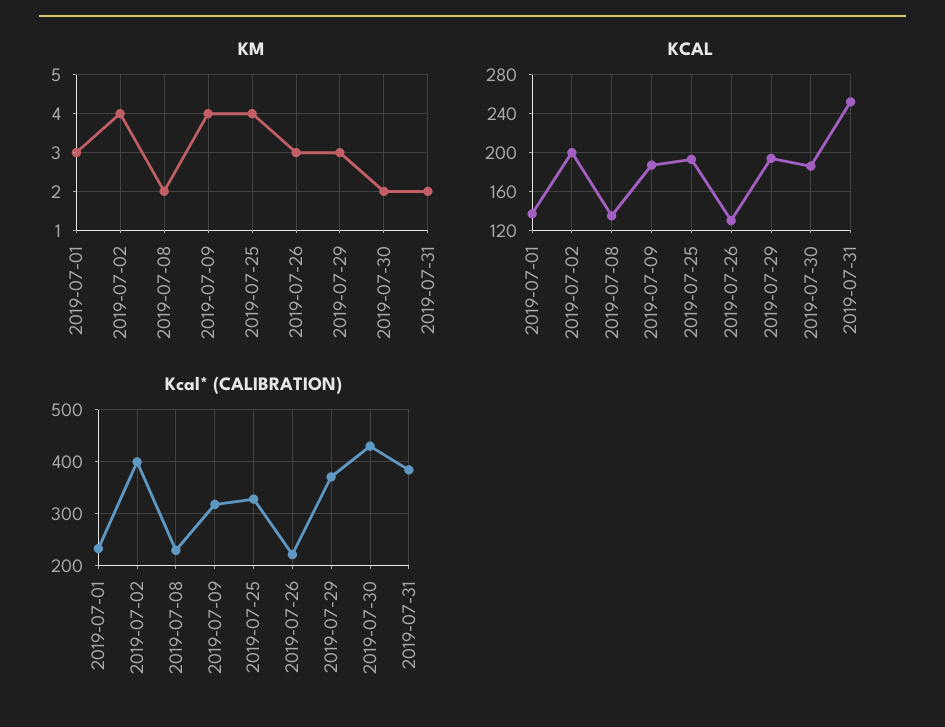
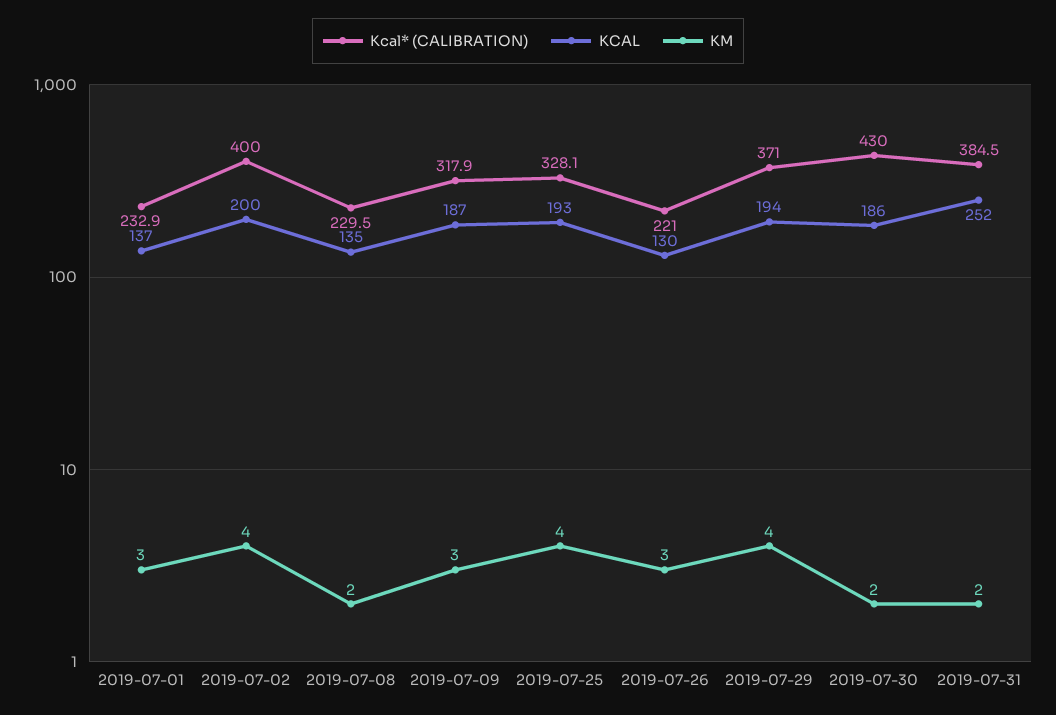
  {
    "KM": {
      "2019-07-01": 3,
      "2019-07-02": 4,
      "2019-07-08": 2,
-     "2019-07-09": 4,
+     "2019-07-09": 3,
      "2019-07-25": 4,
      "2019-07-26": 3,
-     "2019-07-29": 3,
+     "2019-07-29": 4,
      "2019-07-30": 2,
      "2019-07-31": 2
    },
    "KCAL": {
      "2019-07-01": 137,
      "2019-07-02": 200,
      "2019-07-08": 135,
      "2019-07-09": 187,
      "2019-07-25": 193,
      "2019-07-26": 130,
      "2019-07-29": 194,
      "2019-07-30": 186,
      "2019-07-31": 252
    },
    "Kcal* (CALIBRATION)": {
      "2019-07-01": 232.9,
      "2019-07-02": 400,
      "2019-07-08": 229.5,
      "2019-07-09": 317.9,
      "2019-07-25": 328.1,
      "2019-07-26": 221,
      "2019-07-29": 371,
      "2019-07-30": 430,
      "2019-07-31": 384.5
    }
  }

